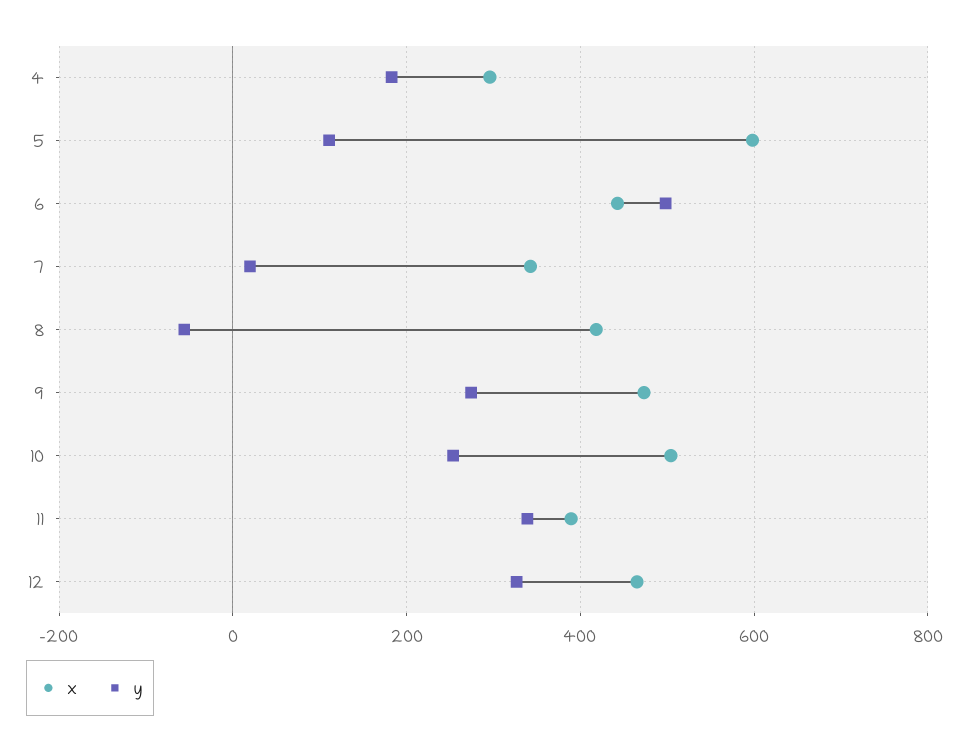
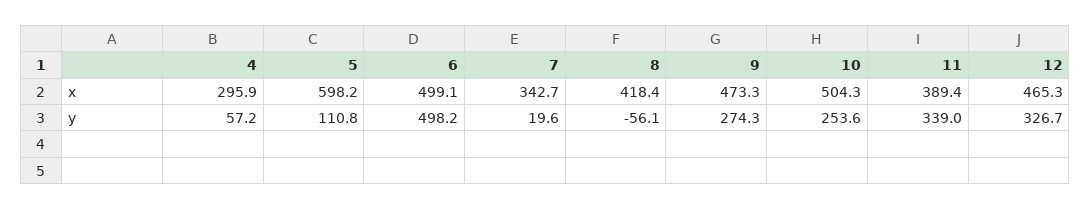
  {
    "x": {
      "4": 295.9,
      "5": 598.2,
-     "6": 440,
+     "6": 499.1,
      "7": 342.7,
      "8": 418.4,
      "9": 473.3,
      "10": 504.3,
      "11": 389.4,
      "12": 465.3
    },
    "y": {
-     "4": 180,
+     "4": 57.2,
      "5": 110.8,
      "6": 498.2,
      "7": 19.6,
      "8": -56.1,
      "9": 274.3,
      "10": 253.6,
      "11": 339,
      "12": 326.7
    }
  }

